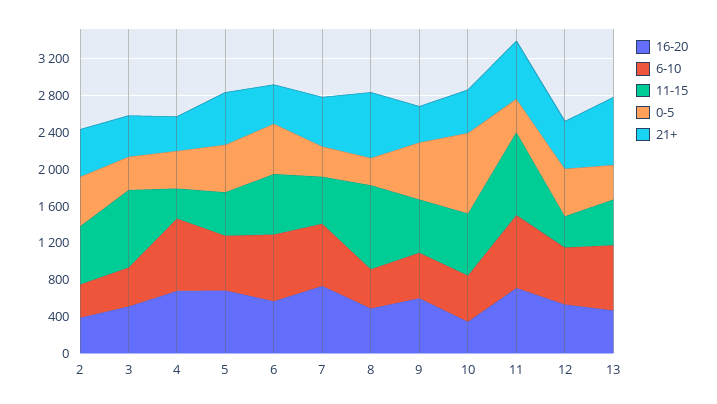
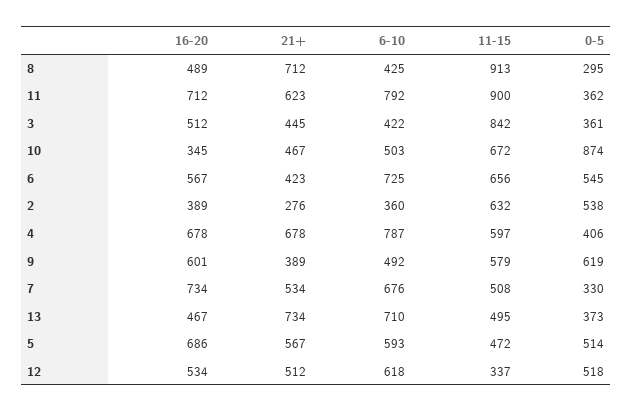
  {
    "16-20": {
      "2": 389,
      "3": 512,
      "4": 678,
      "5": 686,
      "6": 567,
      "7": 734,
      "8": 489,
      "9": 601,
      "10": 345,
      "11": 712,
      "12": 534,
      "13": 467
    },
    "6-10": {
      "2": 360,
      "3": 422,
      "4": 787,
      "5": 593,
      "6": 725,
      "7": 676,
      "8": 425,
      "9": 492,
      "10": 503,
      "11": 792,
      "12": 618,
      "13": 710
    },
    "11-15": {
      "2": 632,
      "3": 842,
-     "4": 300,
+     "4": 597,
      "5": 472,
      "6": 656,
      "7": 508,
      "8": 913,
      "9": 579,
      "10": 672,
      "11": 900,
      "12": 337,
      "13": 495
    },
    "0-5": {
      "2": 538,
      "3": 361,
      "4": 406,
      "5": 514,
      "6": 545,
      "7": 330,
      "8": 295,
      "9": 619,
      "10": 874,
      "11": 362,
      "12": 518,
      "13": 373
    },
    "21+": {
-     "2": 500,
+     "2": 276,
      "3": 445,
-     "4": 400,
+     "4": 678,
      "5": 567,
      "6": 423,
      "7": 534,
      "8": 712,
      "9": 389,
      "10": 467,
      "11": 623,
      "12": 512,
      "13": 734
    }
  }

